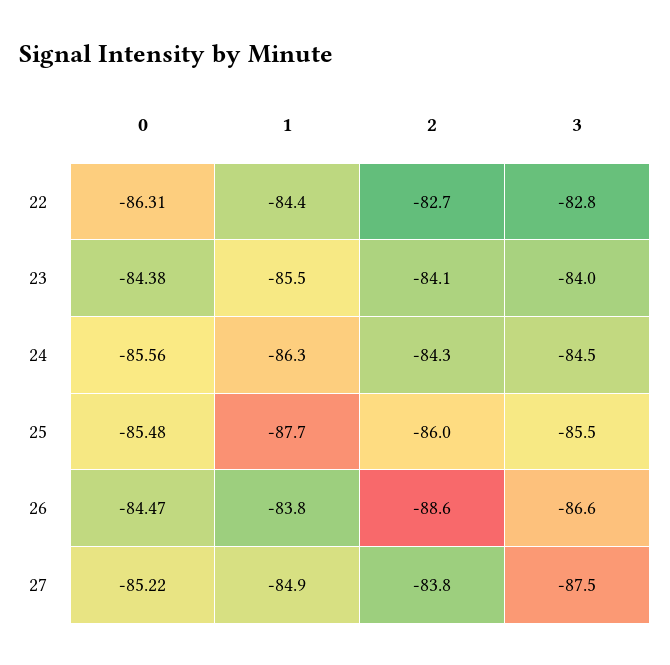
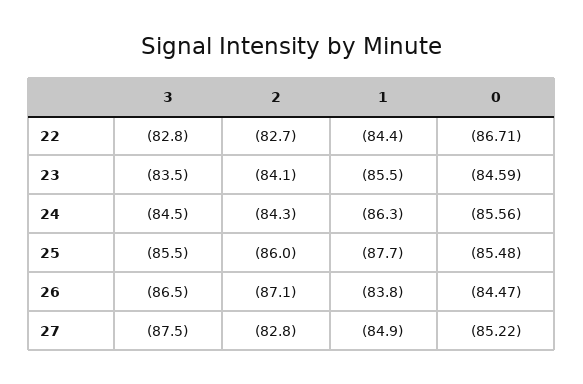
  {
    "0": {
-     "22": -86.31,
+     "22": -86.71,
-     "23": -84.38,
+     "23": -84.59,
      "24": -85.56,
      "25": -85.48,
      "26": -84.47,
      "27": -85.22
    },
    "1": {
      "22": -84.4,
      "23": -85.5,
      "24": -86.3,
      "25": -87.7,
      "26": -83.8,
      "27": -84.9
    },
    "2": {
      "22": -82.7,
      "23": -84.1,
      "24": -84.3,
      "25": -86,
-     "26": -88.6,
+     "26": -87.1,
-     "27": -83.8
+     "27": -82.8
    },
    "3": {
      "22": -82.8,
-     "23": -84,
+     "23": -83.5,
      "24": -84.5,
      "25": -85.5,
-     "26": -86.6,
+     "26": -86.5,
      "27": -87.5
    }
  }

